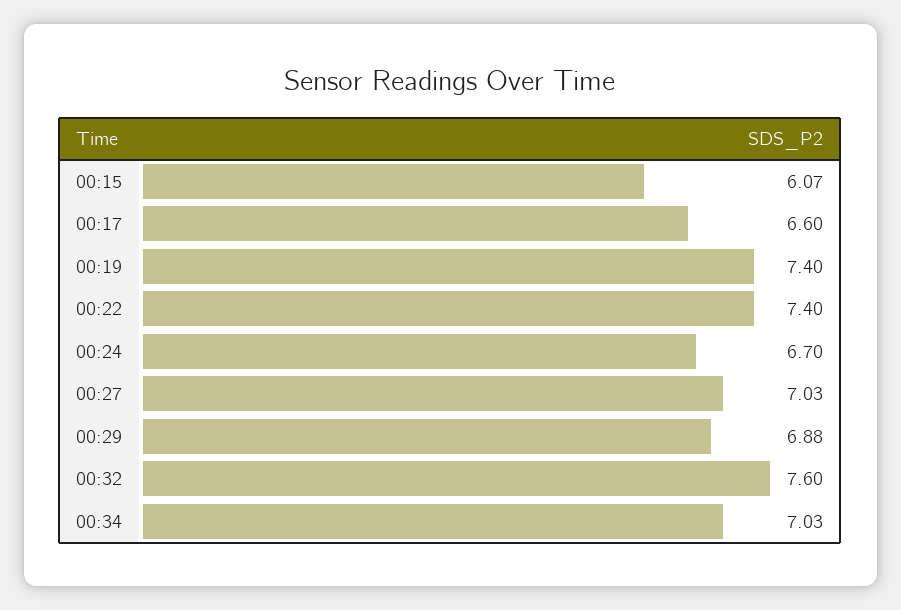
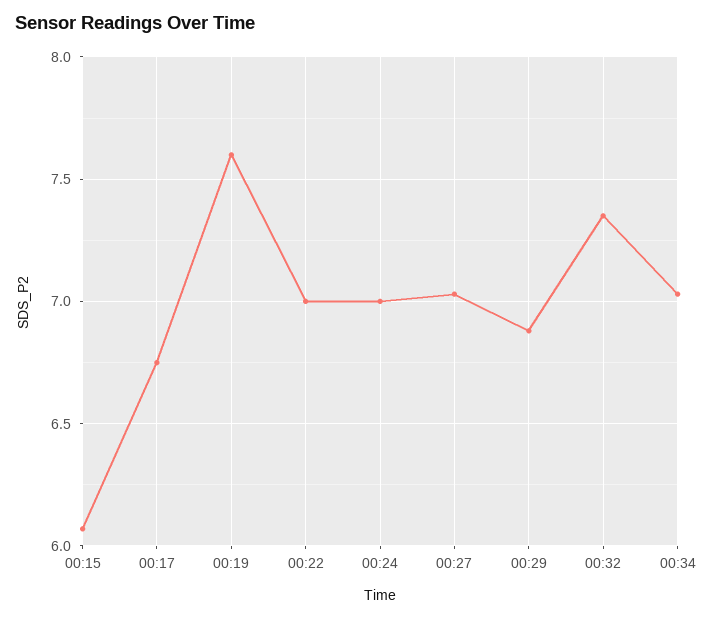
  {
    "00:15": 6.07,
-   "00:17": 6.6,
+   "00:17": 6.75,
-   "00:19": 7.4,
+   "00:19": 7.6,
-   "00:22": 7.4,
+   "00:22": 7,
-   "00:24": 6.7,
+   "00:24": 7,
    "00:27": 7.03,
    "00:29": 6.88,
-   "00:32": 7.6,
+   "00:32": 7.35,
    "00:34": 7.03
  }

